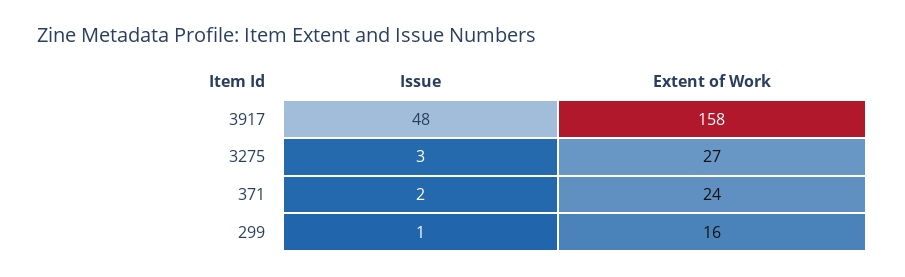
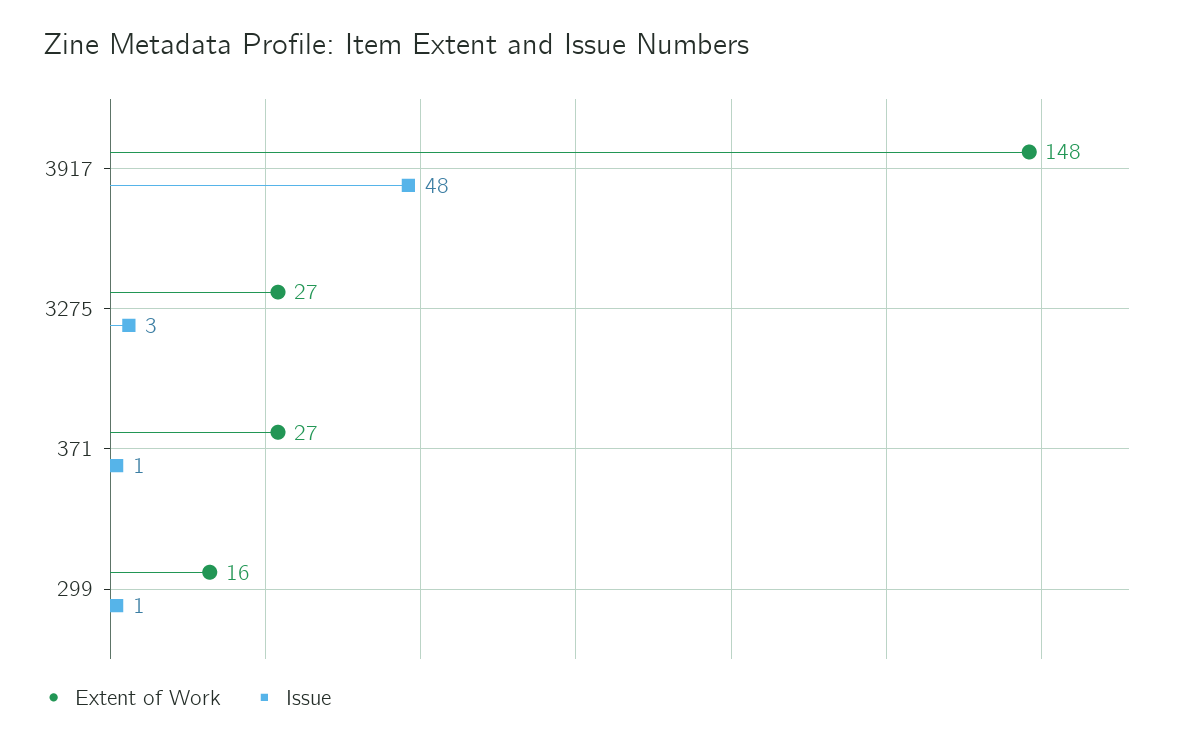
  {
    "Issue": {
      "3917": 48,
      "3275": 3,
-     "371": 2,
+     "371": 1,
      "299": 1
    },
    "Extent of Work": {
-     "3917": 158,
+     "3917": 148,
      "3275": 27,
-     "371": 24,
+     "371": 27,
      "299": 16
    }
  }

